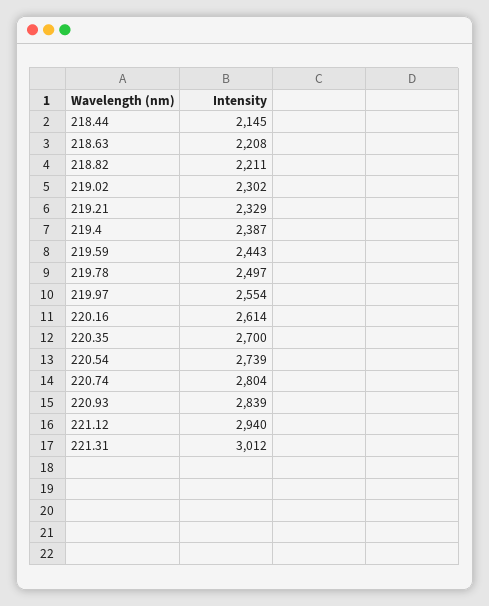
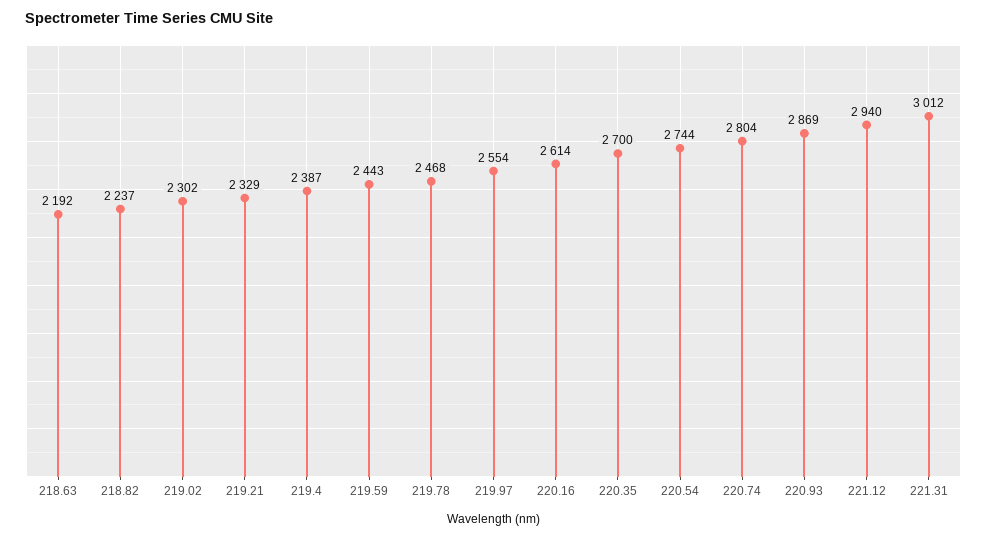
  {
-   "218.44": 2145,
-   "218.63": 2208,
+   "218.63": 2192,
-   "218.82": 2211,
+   "218.82": 2237,
    "219.02": 2302,
    "219.21": 2329,
    "219.4": 2387,
    "219.59": 2443,
-   "219.78": 2497,
+   "219.78": 2468,
    "219.97": 2554,
    "220.16": 2614,
    "220.35": 2700,
-   "220.54": 2739,
+   "220.54": 2744,
    "220.74": 2804,
-   "220.93": 2839,
+   "220.93": 2869,
    "221.12": 2940,
    "221.31": 3012
  }

